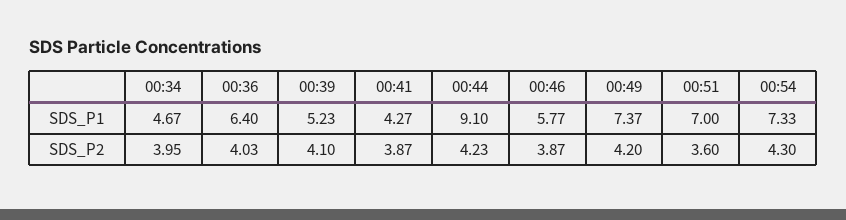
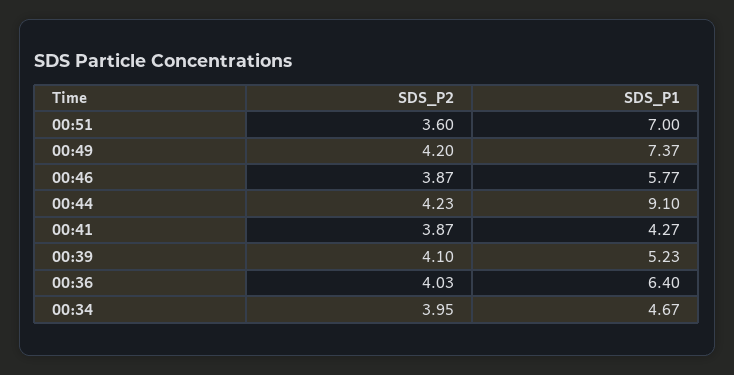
  {
    "00:34": {
      "SDS_P1": 4.67,
      "SDS_P2": 3.95
    },
    "00:36": {
      "SDS_P1": 6.4,
      "SDS_P2": 4.03
    },
    "00:39": {
      "SDS_P1": 5.23,
      "SDS_P2": 4.1
    },
    "00:41": {
      "SDS_P1": 4.27,
      "SDS_P2": 3.87
    },
    "00:44": {
      "SDS_P1": 9.1,
      "SDS_P2": 4.23
    },
    "00:46": {
      "SDS_P1": 5.77,
      "SDS_P2": 3.87
    },
    "00:49": {
      "SDS_P1": 7.37,
      "SDS_P2": 4.2
    },
    "00:51": {
      "SDS_P1": 7,
      "SDS_P2": 3.6
-   },
+   }
-   "00:54": {
-     "SDS_P1": 7.33,
-     "SDS_P2": 4.3
-   }
  }

